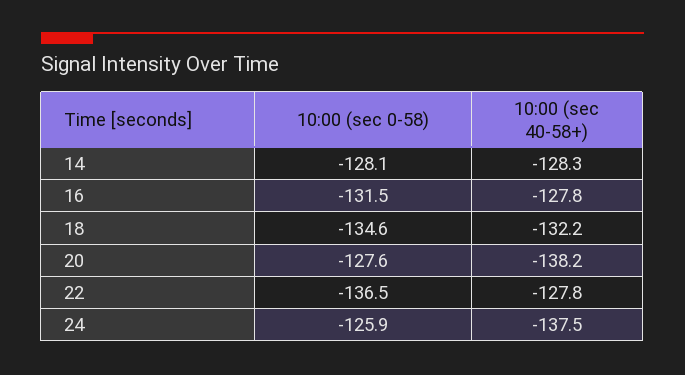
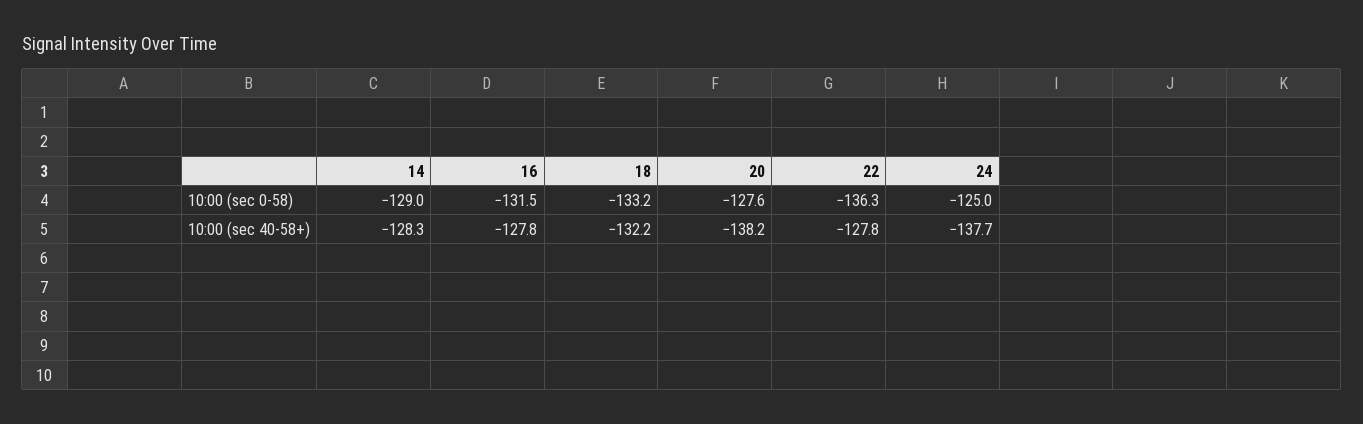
  {
    "10:00 (sec 0-58)": {
-     "14": -128.1,
+     "14": -129,
      "16": -131.5,
-     "18": -134.6,
+     "18": -133.2,
      "20": -127.6,
-     "22": -136.5,
+     "22": -136.3,
-     "24": -125.9
+     "24": -125
    },
    "10:00 (sec 40-58+)": {
      "14": -128.3,
      "16": -127.8,
      "18": -132.2,
      "20": -138.2,
      "22": -127.8,
-     "24": -137.5
+     "24": -137.7
    }
  }

